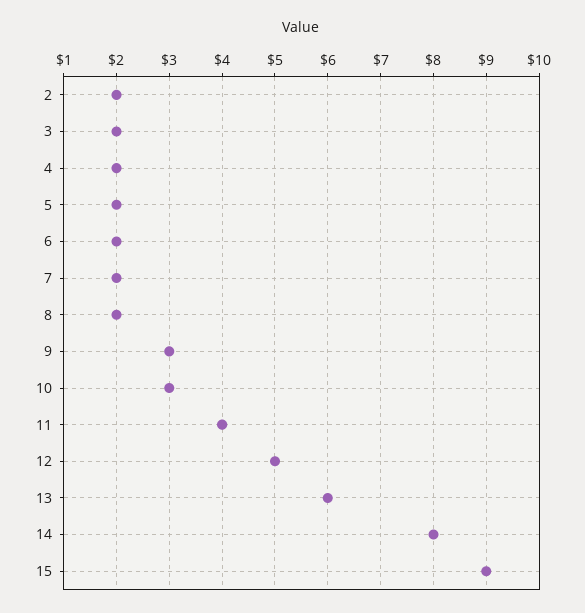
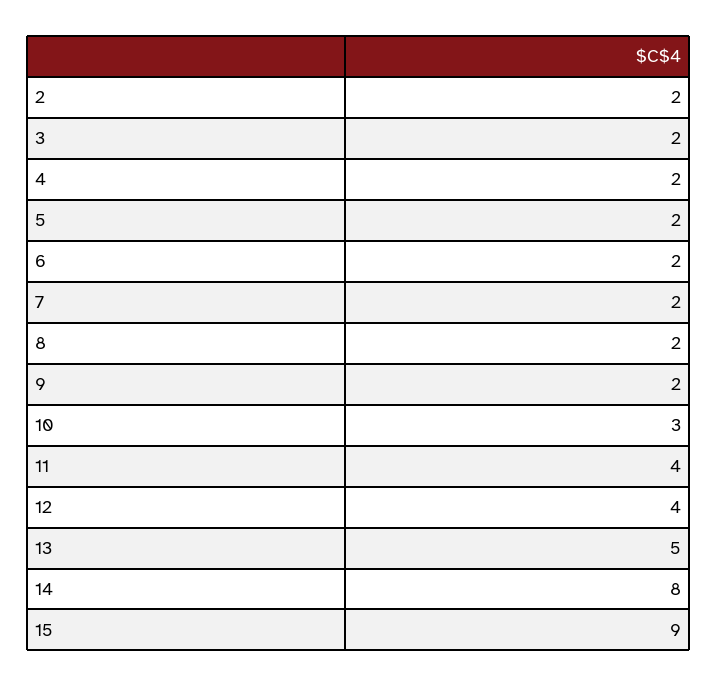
  {
    "2": 2,
    "3": 2,
    "4": 2,
    "5": 2,
    "6": 2,
    "7": 2,
    "8": 2,
-   "9": 3,
+   "9": 2,
    "10": 3,
    "11": 4,
-   "12": 5,
+   "12": 4,
-   "13": 6,
+   "13": 5,
    "14": 8,
    "15": 9
  }

